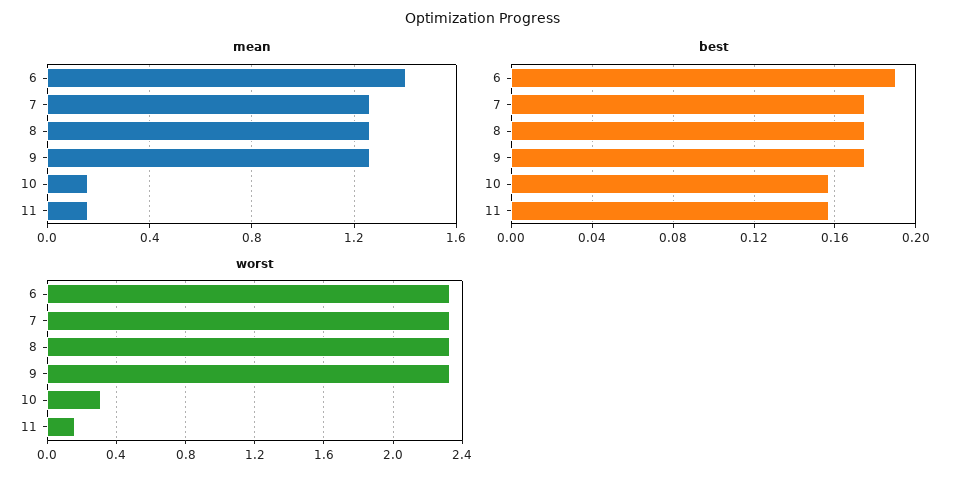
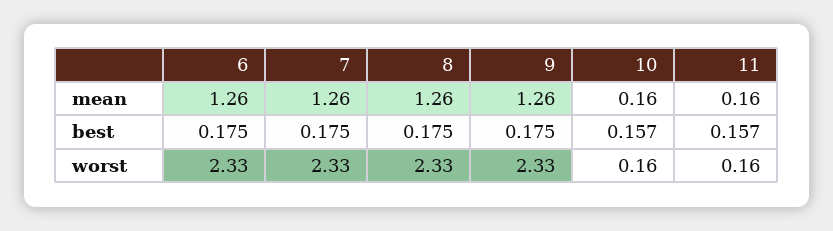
  {
    "mean": {
-     "6": 1.4,
+     "6": 1.26,
      "7": 1.26,
      "8": 1.26,
      "9": 1.26,
      "10": 0.16,
      "11": 0.16
    },
    "best": {
-     "6": 0.19,
+     "6": 0.175,
      "7": 0.175,
      "8": 0.175,
      "9": 0.175,
      "10": 0.157,
      "11": 0.157
    },
    "worst": {
      "6": 2.33,
      "7": 2.33,
      "8": 2.33,
      "9": 2.33,
-     "10": 0.3,
+     "10": 0.16,
      "11": 0.16
    }
  }

